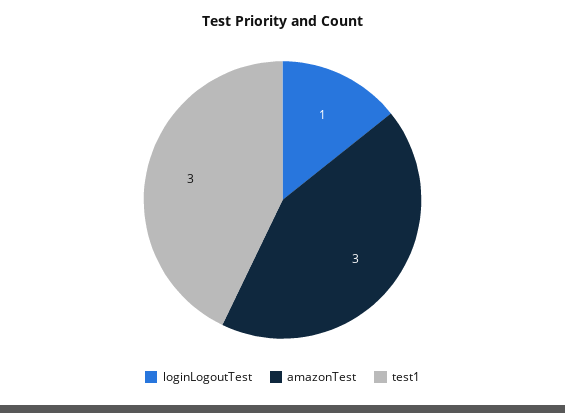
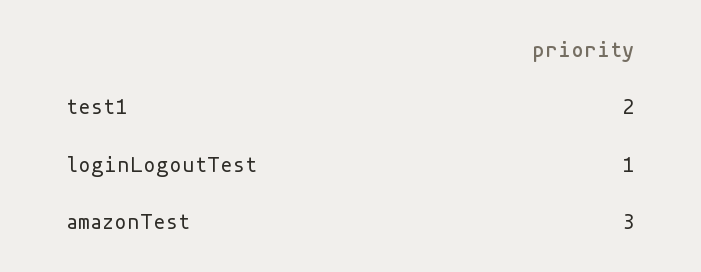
  {
    "loginLogoutTest": 1,
    "amazonTest": 3,
-   "test1": 3
+   "test1": 2
  }

